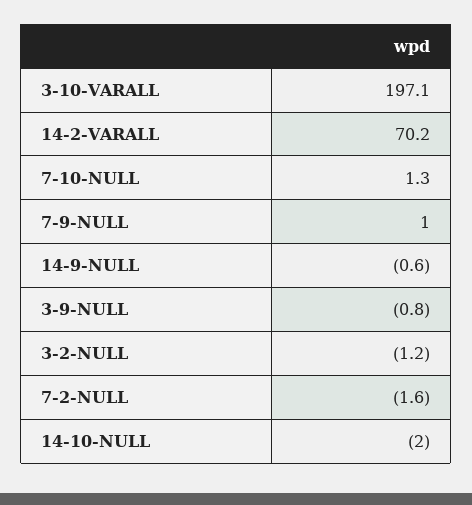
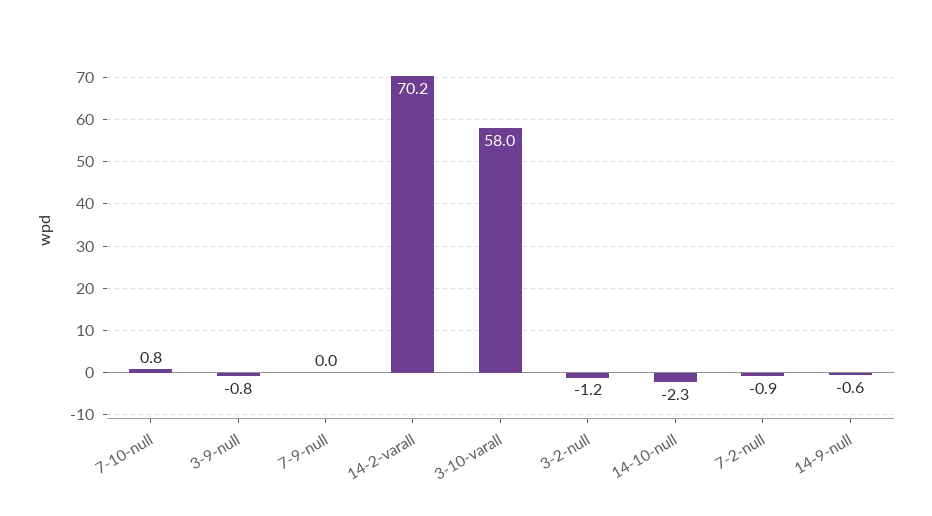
  {
-   "3-10-VARALL": 197.1,
+   "3-10-VARALL": 58,
    "14-2-VARALL": 70.2,
-   "7-10-NULL": 1.3,
+   "7-10-NULL": 0.8,
-   "7-9-NULL": 1,
+   "7-9-NULL": 0,
    "14-9-NULL": -0.6,
    "3-9-NULL": -0.8,
    "3-2-NULL": -1.2,
-   "7-2-NULL": -1.6,
+   "7-2-NULL": -0.9,
-   "14-10-NULL": -2
+   "14-10-NULL": -2.3
  }

